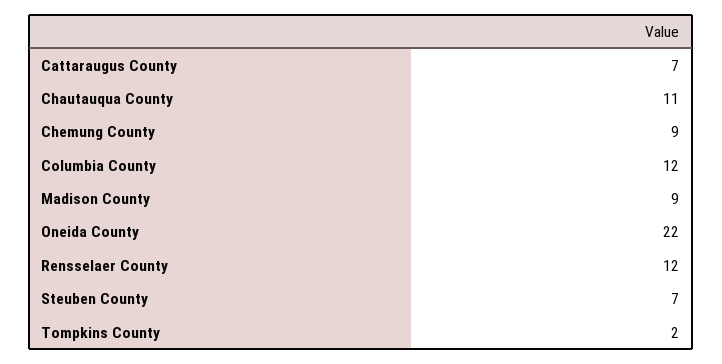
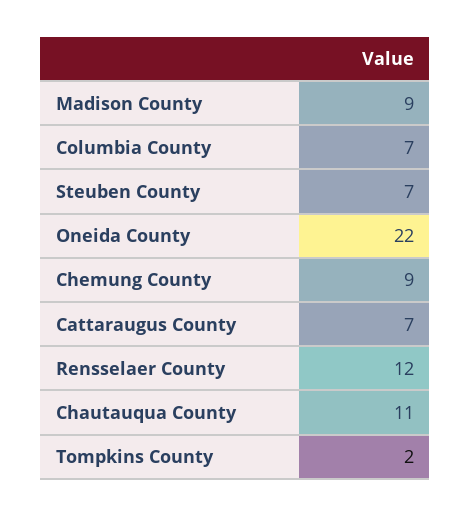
  {
    "Cattaraugus County": 7,
    "Chautauqua County": 11,
    "Chemung County": 9,
-   "Columbia County": 12,
+   "Columbia County": 7,
    "Madison County": 9,
    "Oneida County": 22,
    "Rensselaer County": 12,
    "Steuben County": 7,
    "Tompkins County": 2
  }

